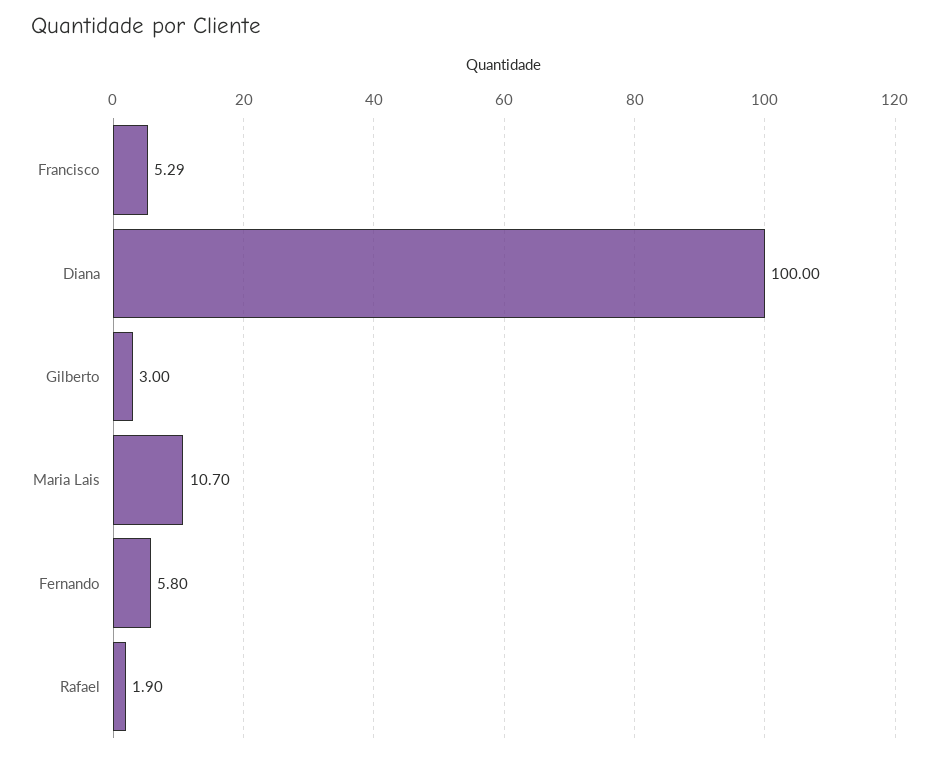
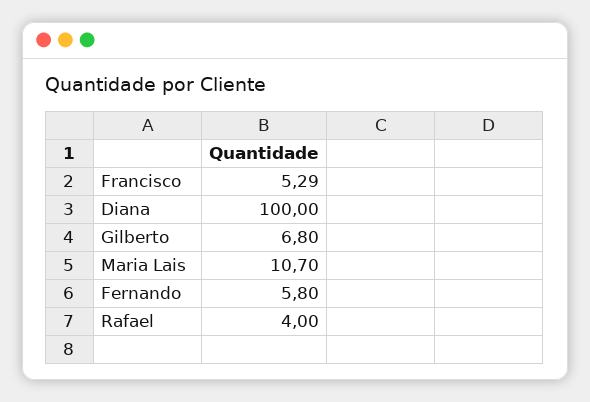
  {
    "Francisco": 5.29,
    "Diana": 100,
-   "Gilberto": 3,
+   "Gilberto": 6.8,
    "Maria Lais": 10.7,
    "Fernando": 5.8,
-   "Rafael": 1.9
+   "Rafael": 4
  }

